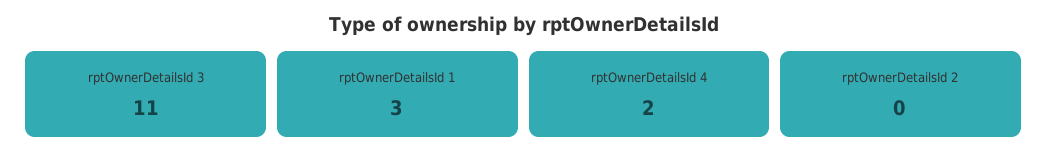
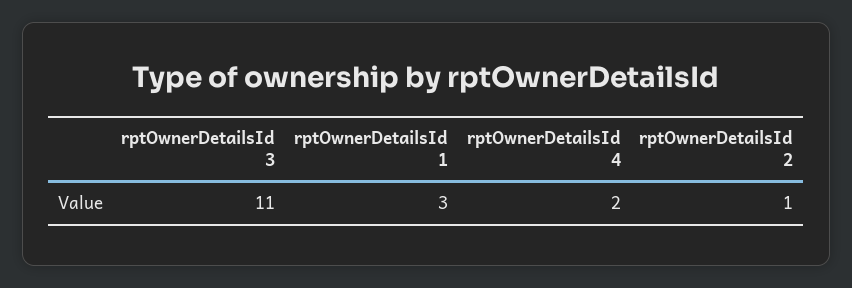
  {
    "rptOwnerDetailsId 3": 11,
    "rptOwnerDetailsId 1": 3,
    "rptOwnerDetailsId 4": 2,
-   "rptOwnerDetailsId 2": 0
+   "rptOwnerDetailsId 2": 1
  }

